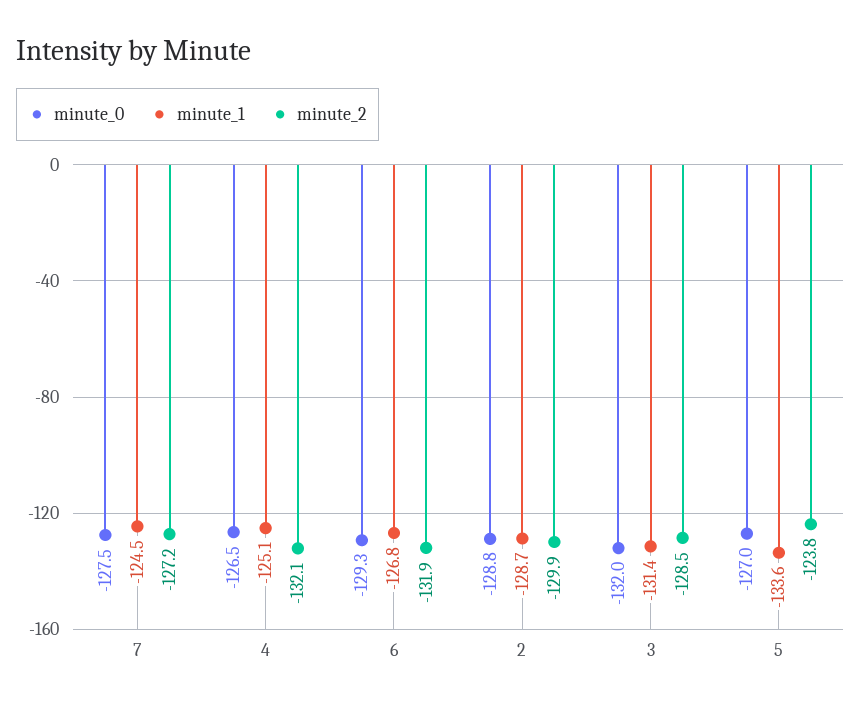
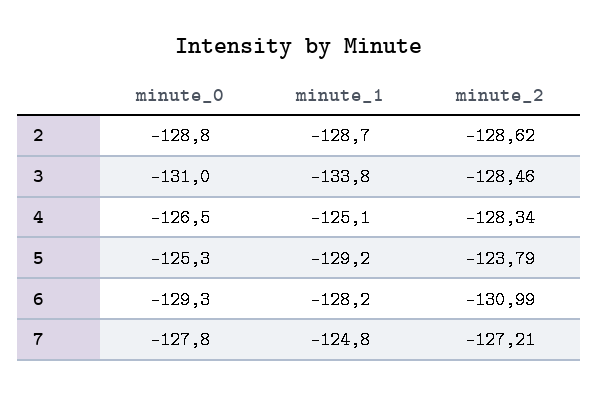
  {
    "minute_0": {
-     "7": -127.5,
+     "7": -127.8,
      "4": -126.5,
      "6": -129.3,
      "2": -128.8,
-     "3": -132,
+     "3": -131,
-     "5": -127
+     "5": -125.3
    },
    "minute_1": {
-     "7": -124.5,
+     "7": -124.8,
      "4": -125.1,
-     "6": -126.8,
+     "6": -128.2,
      "2": -128.7,
-     "3": -131.4,
+     "3": -133.8,
-     "5": -133.6
+     "5": -129.2
    },
    "minute_2": {
      "7": -127.21,
-     "4": -132.1,
+     "4": -128.34,
-     "6": -131.9,
+     "6": -130.99,
-     "2": -129.9,
+     "2": -128.62,
      "3": -128.46,
      "5": -123.79
    }
  }

